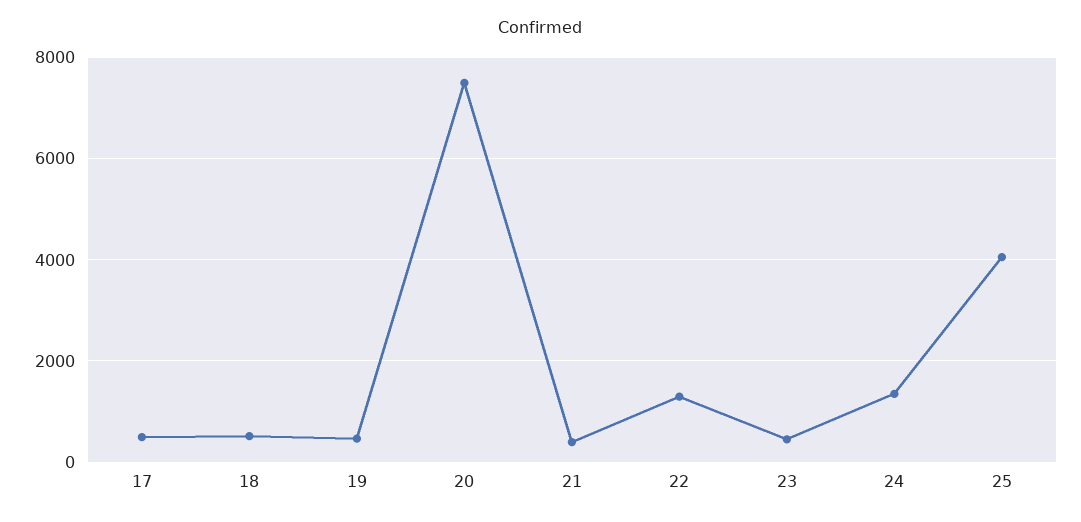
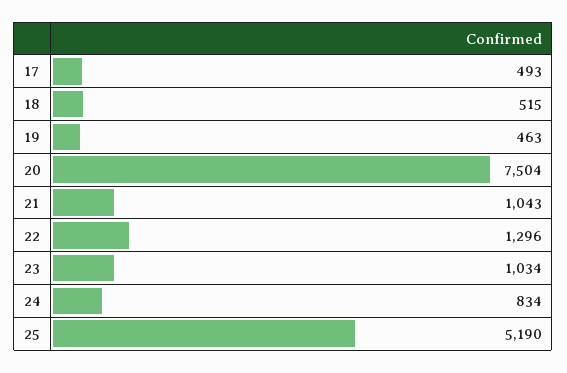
  {
    "17": 493,
    "18": 515,
    "19": 463,
    "20": 7504,
-   "21": 400,
+   "21": 1043,
    "22": 1296,
-   "23": 400,
+   "23": 1034,
-   "24": 1400,
+   "24": 834,
-   "25": 4000
+   "25": 5190
  }

